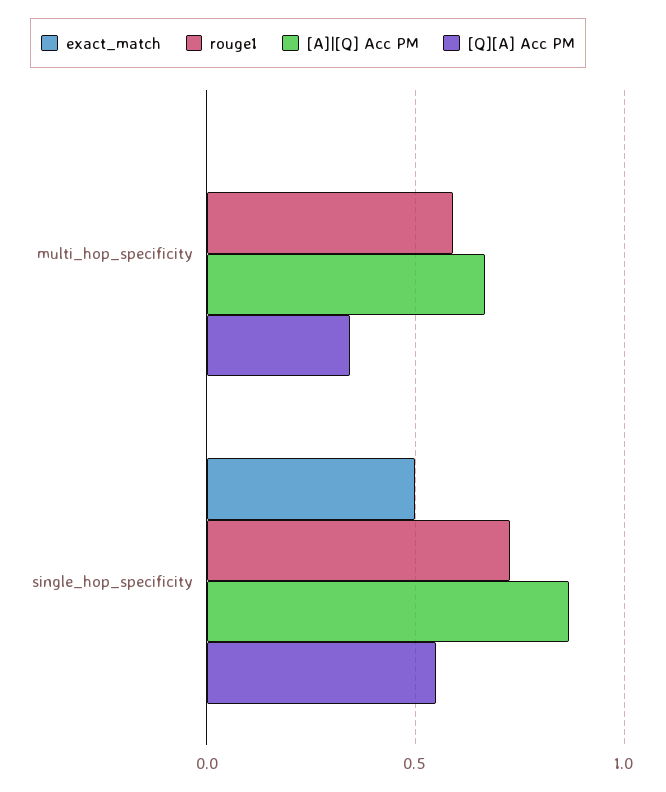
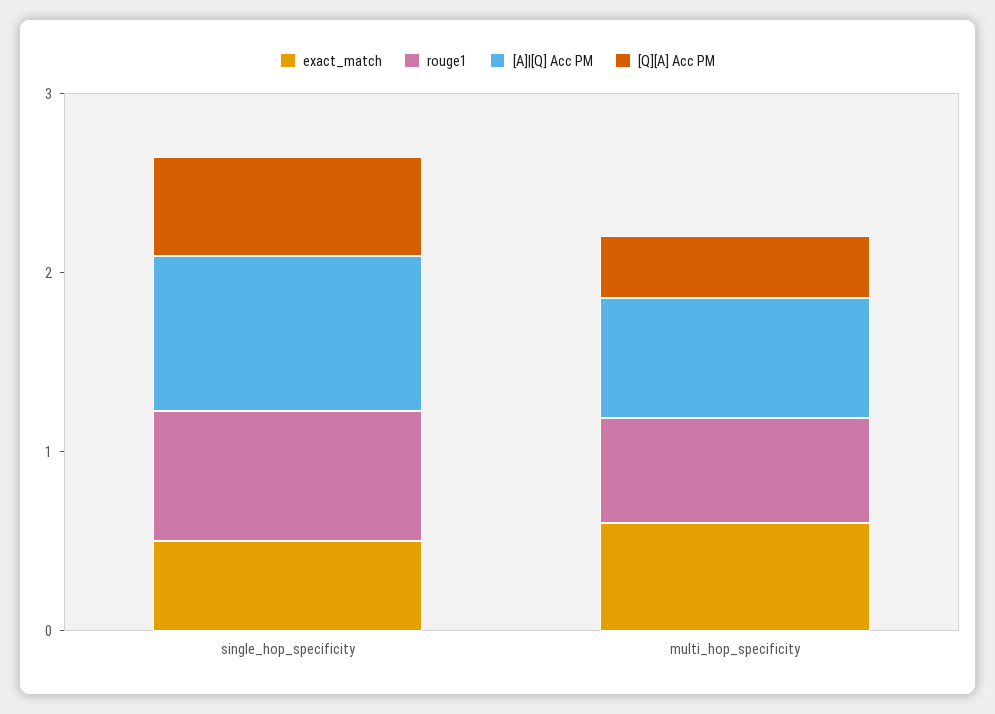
  {
    "exact_match": {
-     "multi_hop_specificity": 0,
+     "multi_hop_specificity": 0.6,
      "single_hop_specificity": 0.5
    },
    "rouge1": {
      "multi_hop_specificity": 0.6,
      "single_hop_specificity": 0.75
    },
    "[A]|[Q] Acc PM": {
      "multi_hop_specificity": 0.65,
      "single_hop_specificity": 0.85
    },
    "[Q][A] Acc PM": {
      "multi_hop_specificity": 0.35,
      "single_hop_specificity": 0.55
    }
  }

